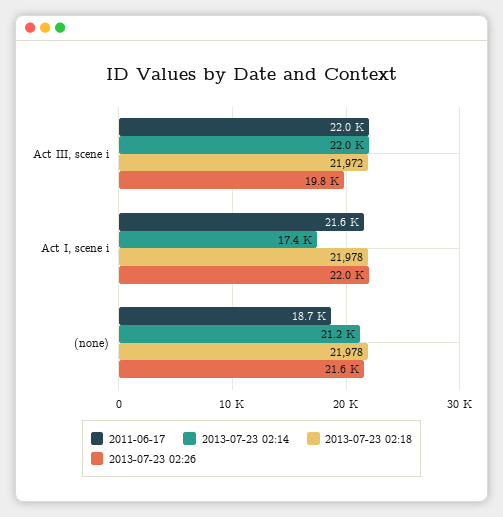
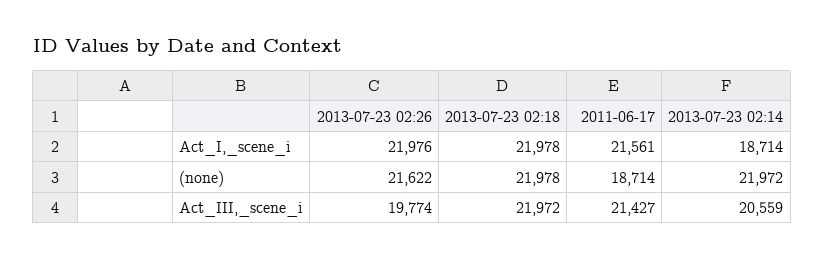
  {
    "2011-06-17": {
-     "Act III, scene i": 22000,
+     "Act III, scene i": 21427,
      "Act I, scene i": 21561,
      "(none)": 18714
    },
    "2013-07-23 02:14": {
-     "Act III, scene i": 22000,
+     "Act III, scene i": 20559,
-     "Act I, scene i": 17400,
+     "Act I, scene i": 18714,
-     "(none)": 21200
+     "(none)": 21972
    },
    "2013-07-23 02:18": {
      "Act III, scene i": 21972,
      "Act I, scene i": 21978,
      "(none)": 21978
    },
    "2013-07-23 02:26": {
      "Act III, scene i": 19774,
      "Act I, scene i": 21976,
      "(none)": 21622
    }
  }

